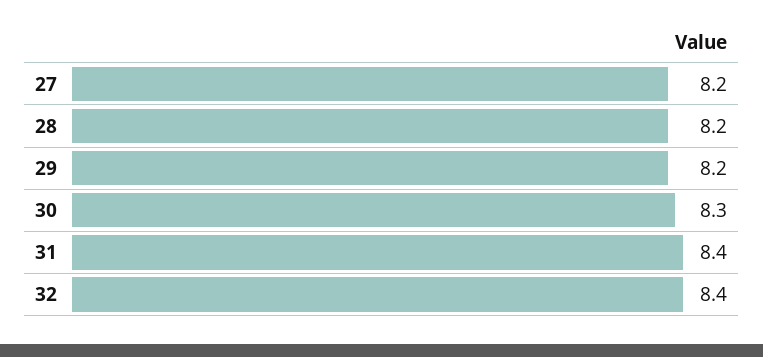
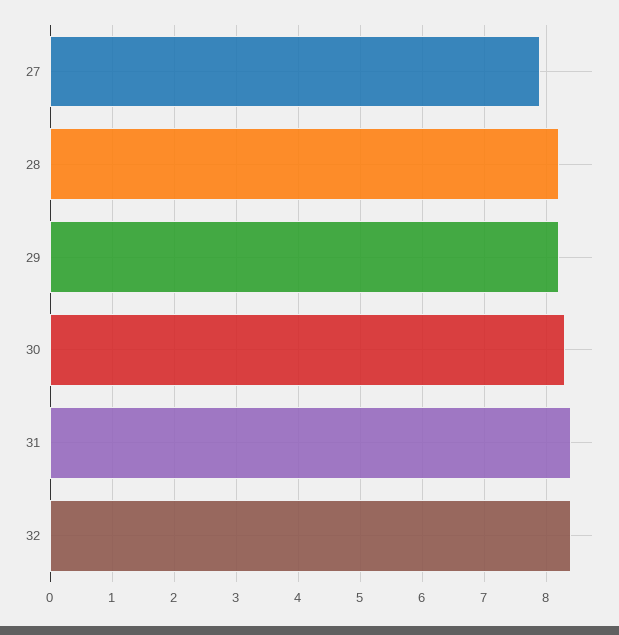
  {
-   "27": 8.2,
+   "27": 7.9,
    "28": 8.2,
    "29": 8.2,
    "30": 8.3,
    "31": 8.4,
    "32": 8.4
  }

